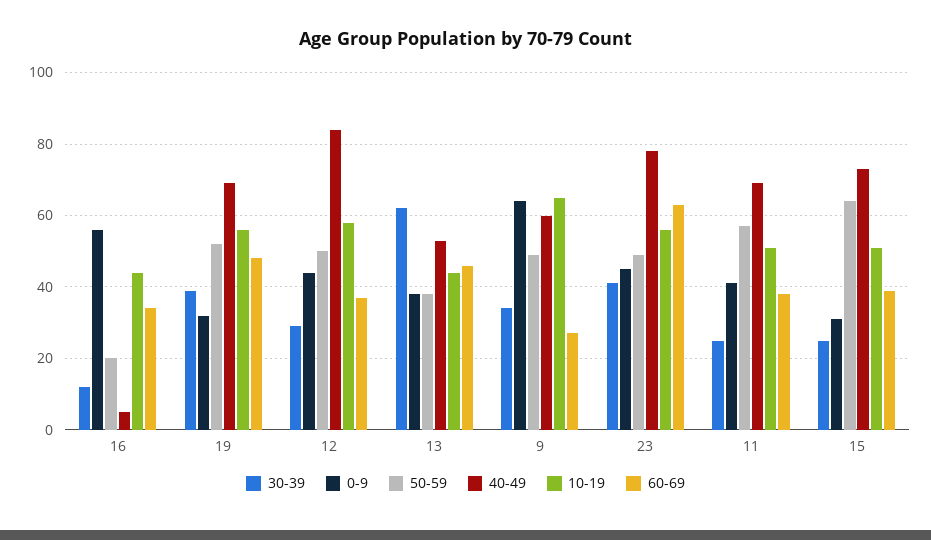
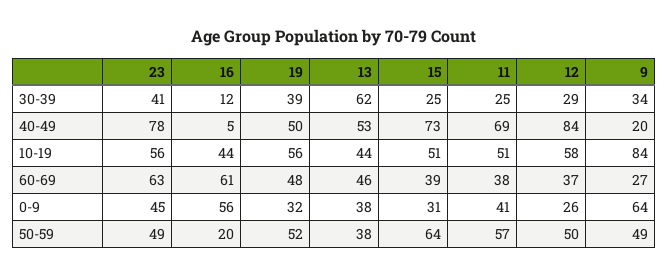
  {
    "30-39": {
      "16": 12,
      "19": 39,
      "12": 29,
      "13": 62,
      "9": 34,
      "23": 41,
      "11": 25,
      "15": 25
    },
    "0-9": {
      "16": 56,
      "19": 32,
-     "12": 45,
+     "12": 26,
      "13": 38,
      "9": 64,
      "23": 45,
      "11": 41,
      "15": 31
    },
    "50-59": {
      "16": 20,
      "19": 52,
      "12": 50,
      "13": 38,
      "9": 49,
      "23": 49,
      "11": 57,
      "15": 64
    },
    "40-49": {
      "16": 5,
-     "19": 70,
+     "19": 50,
      "12": 84,
      "13": 53,
-     "9": 60,
+     "9": 20,
      "23": 78,
      "11": 69,
      "15": 73
    },
    "10-19": {
      "16": 44,
      "19": 56,
      "12": 58,
      "13": 44,
-     "9": 65,
+     "9": 84,
      "23": 56,
      "11": 51,
      "15": 51
    },
    "60-69": {
-     "16": 35,
+     "16": 61,
      "19": 48,
      "12": 37,
      "13": 46,
      "9": 27,
      "23": 63,
      "11": 38,
      "15": 39
    }
  }

